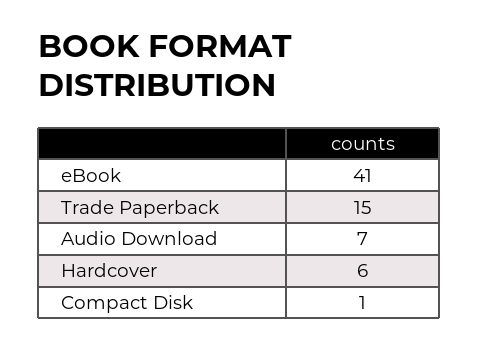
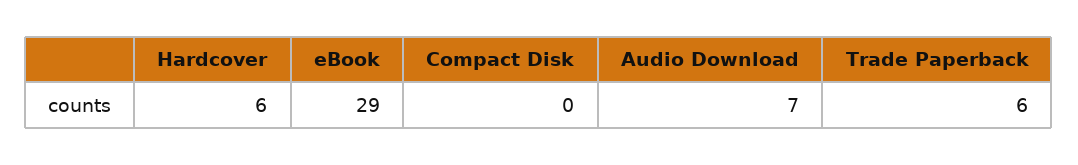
  {
-   "eBook": 41,
+   "eBook": 29,
-   "Trade Paperback": 15,
+   "Trade Paperback": 6,
    "Audio Download": 7,
    "Hardcover": 6,
-   "Compact Disk": 1
+   "Compact Disk": 0
  }

